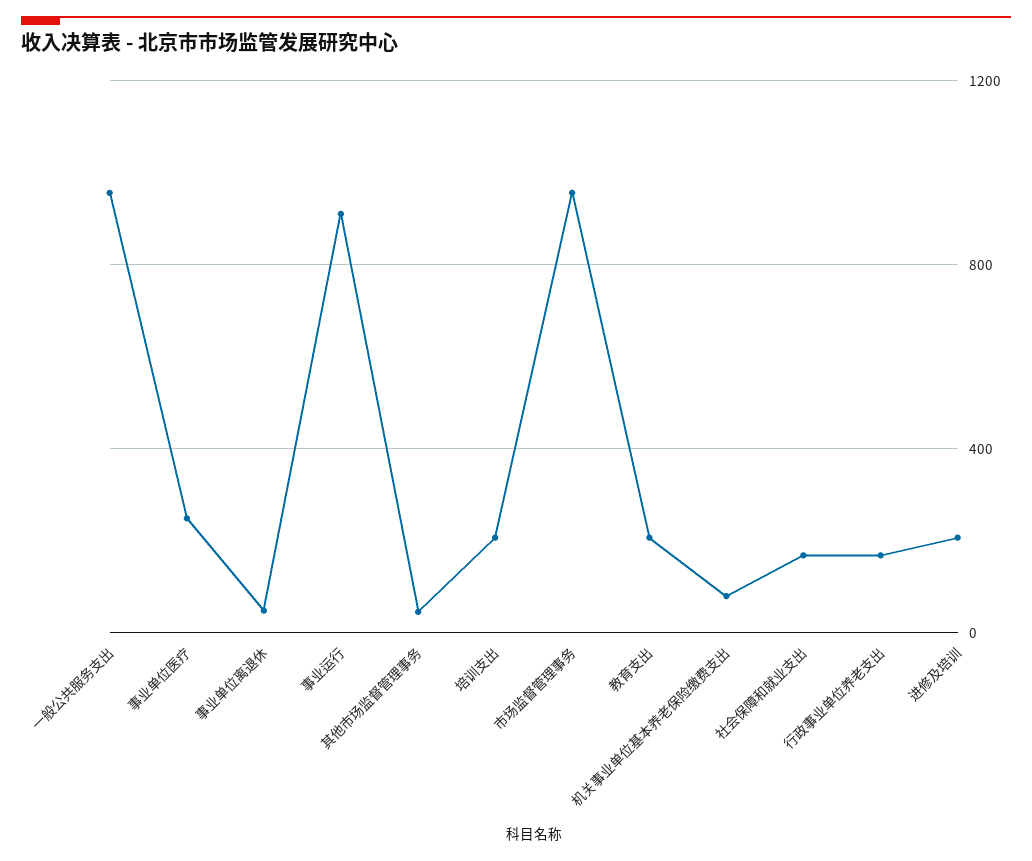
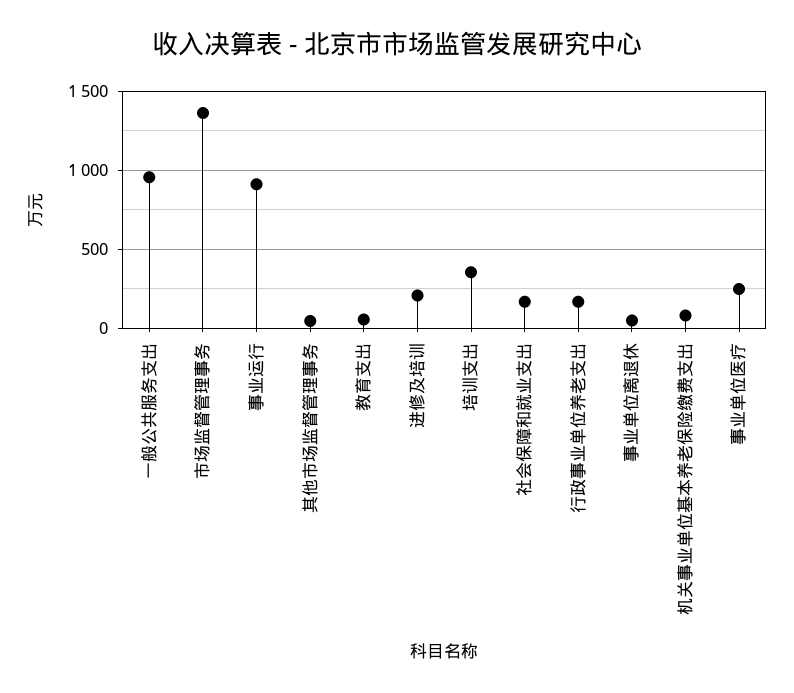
  {
    "一般公共服务支出": 950,
    "事业单位医疗": 250,
    "事业单位离退休": 50,
    "事业运行": 900,
    "其他市场监督管理事务": 50,
-   "培训支出": 200,
+   "培训支出": 350,
-   "市场监督管理事务": 950,
+   "市场监督管理事务": 1350,
-   "教育支出": 200,
+   "教育支出": 50,
    "机关事业单位基本养老保险缴费支出": 100,
    "社会保障和就业支出": 150,
    "行政事业单位养老支出": 150,
    "进修及培训": 200
  }

